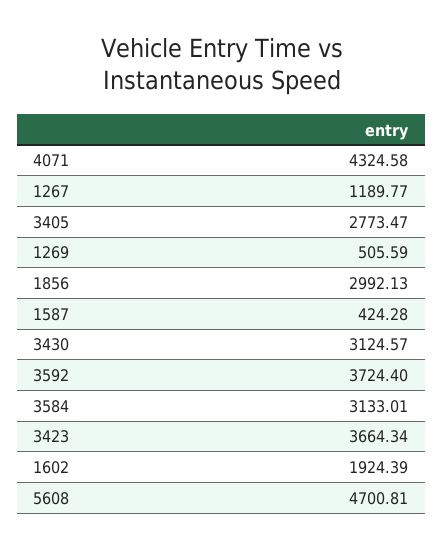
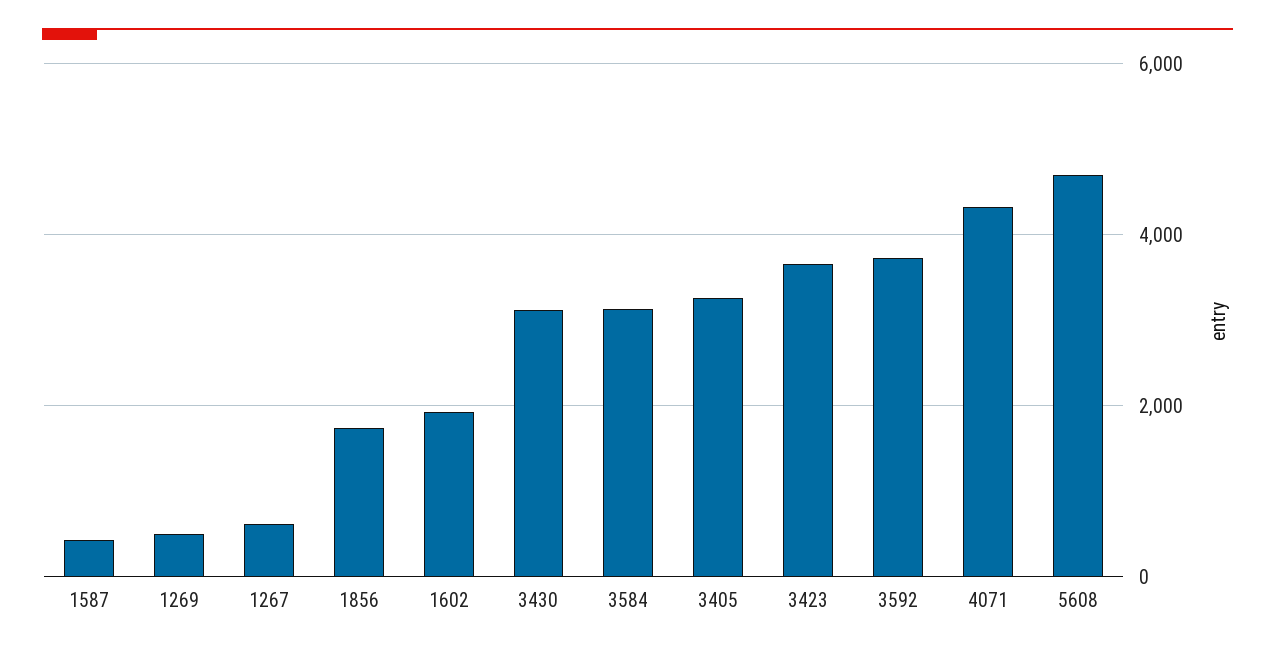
  {
    "4071": 4324.58,
-   "1267": 1189.77,
+   "1267": 600,
-   "3405": 2773.47,
+   "3405": 3200,
    "1269": 505.59,
-   "1856": 2992.13,
+   "1856": 1800,
    "1587": 424.28,
    "3430": 3124.57,
    "3592": 3724.4,
    "3584": 3133.01,
    "3423": 3664.34,
    "1602": 1924.39,
    "5608": 4700.81
  }

